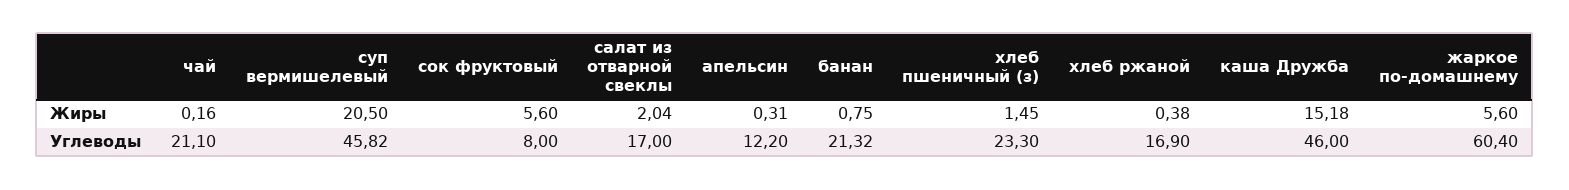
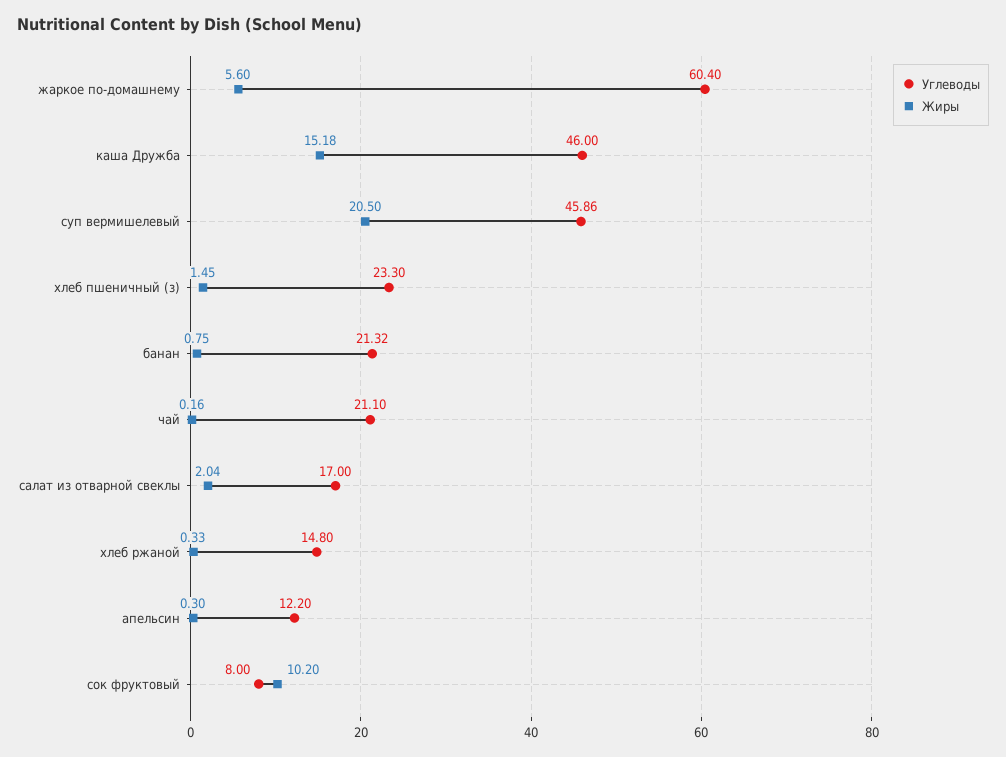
  {
    "Жиры": {
      "чай": 0.16,
      "суп вермишелевый": 20.5,
-     "сок фруктовый": 5.6,
+     "сок фруктовый": 10.2,
      "салат из отварной свеклы": 2.04,
-     "апельсин": 0.31,
+     "апельсин": 0.3,
      "банан": 0.75,
      "хлеб пшеничный (з)": 1.45,
-     "хлеб ржаной": 0.38,
+     "хлеб ржаной": 0.33,
      "каша Дружба": 15.18,
      "жаркое по-домашнему": 5.6
    },
    "Углеводы": {
      "чай": 21.1,
-     "суп вермишелевый": 45.82,
+     "суп вермишелевый": 45.86,
      "сок фруктовый": 8,
      "салат из отварной свеклы": 17,
      "апельсин": 12.2,
      "банан": 21.32,
      "хлеб пшеничный (з)": 23.3,
-     "хлеб ржаной": 16.9,
+     "хлеб ржаной": 14.8,
      "каша Дружба": 46,
      "жаркое по-домашнему": 60.4
    }
  }

